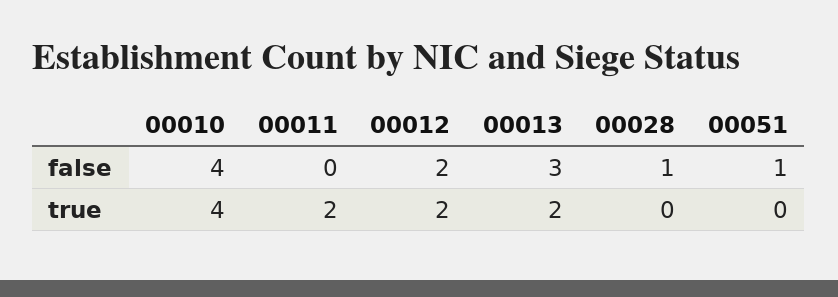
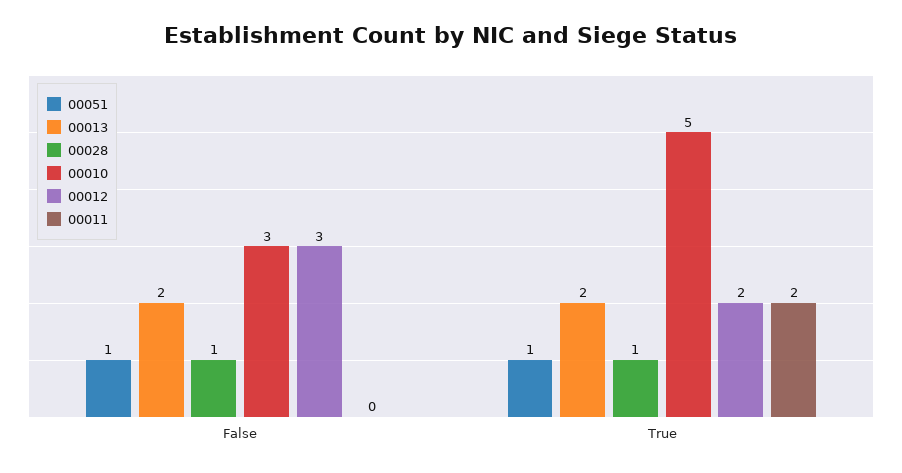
  {
    "00010": {
-     "false": 4,
+     "false": 3,
-     "true": 4
+     "true": 5
    },
    "00011": {
      "false": 0,
      "true": 2
    },
    "00012": {
-     "false": 2,
+     "false": 3,
      "true": 2
    },
    "00013": {
-     "false": 3,
+     "false": 2,
      "true": 2
    },
    "00028": {
      "false": 1,
-     "true": 0
+     "true": 1
    },
    "00051": {
      "false": 1,
-     "true": 0
+     "true": 1
    }
  }

